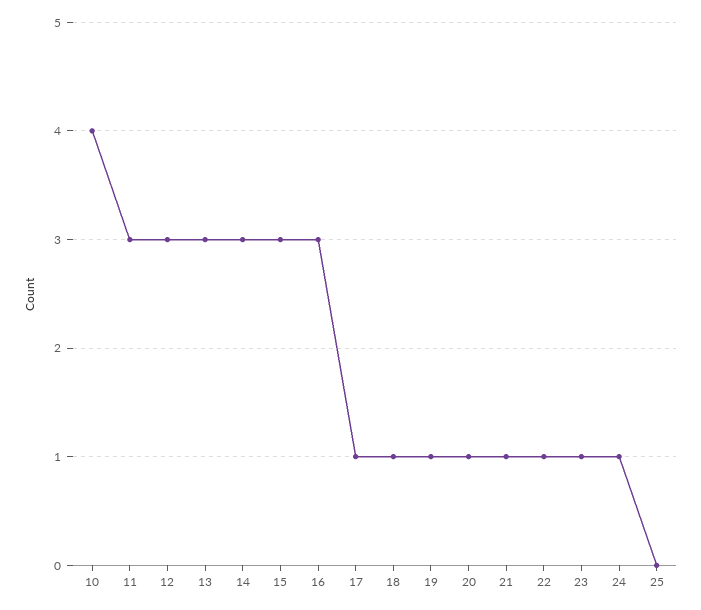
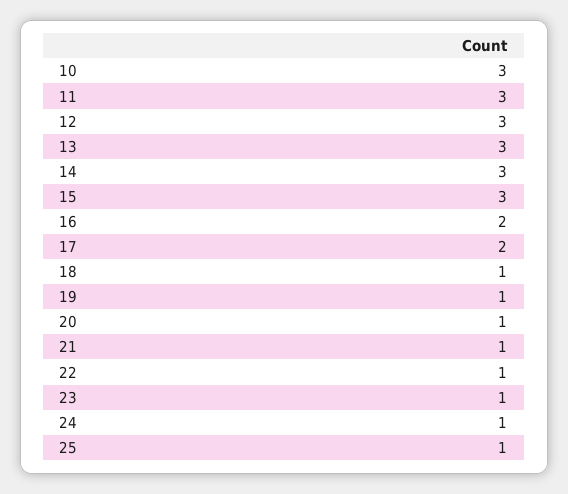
  {
-   "10": 4,
+   "10": 3,
    "11": 3,
    "12": 3,
    "13": 3,
    "14": 3,
    "15": 3,
-   "16": 3,
+   "16": 2,
-   "17": 1,
+   "17": 2,
    "18": 1,
    "19": 1,
    "20": 1,
    "21": 1,
    "22": 1,
    "23": 1,
    "24": 1,
-   "25": 0
+   "25": 1
  }

